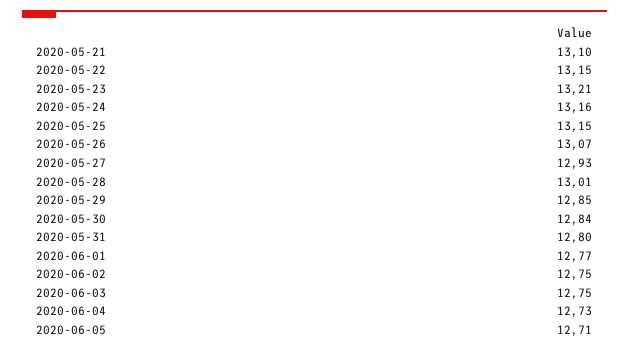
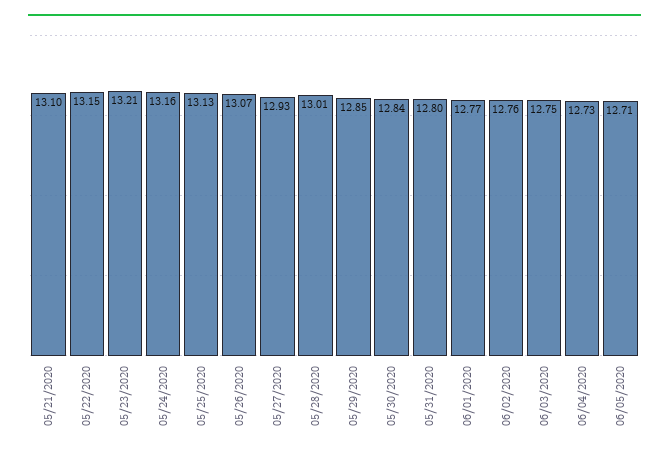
  {
    "2020-05-21": 13.1,
    "2020-05-22": 13.15,
    "2020-05-23": 13.21,
    "2020-05-24": 13.16,
-   "2020-05-25": 13.15,
+   "2020-05-25": 13.13,
    "2020-05-26": 13.07,
    "2020-05-27": 12.93,
    "2020-05-28": 13.01,
    "2020-05-29": 12.85,
    "2020-05-30": 12.84,
    "2020-05-31": 12.8,
    "2020-06-01": 12.77,
-   "2020-06-02": 12.75,
+   "2020-06-02": 12.76,
    "2020-06-03": 12.75,
    "2020-06-04": 12.73,
    "2020-06-05": 12.71
  }

